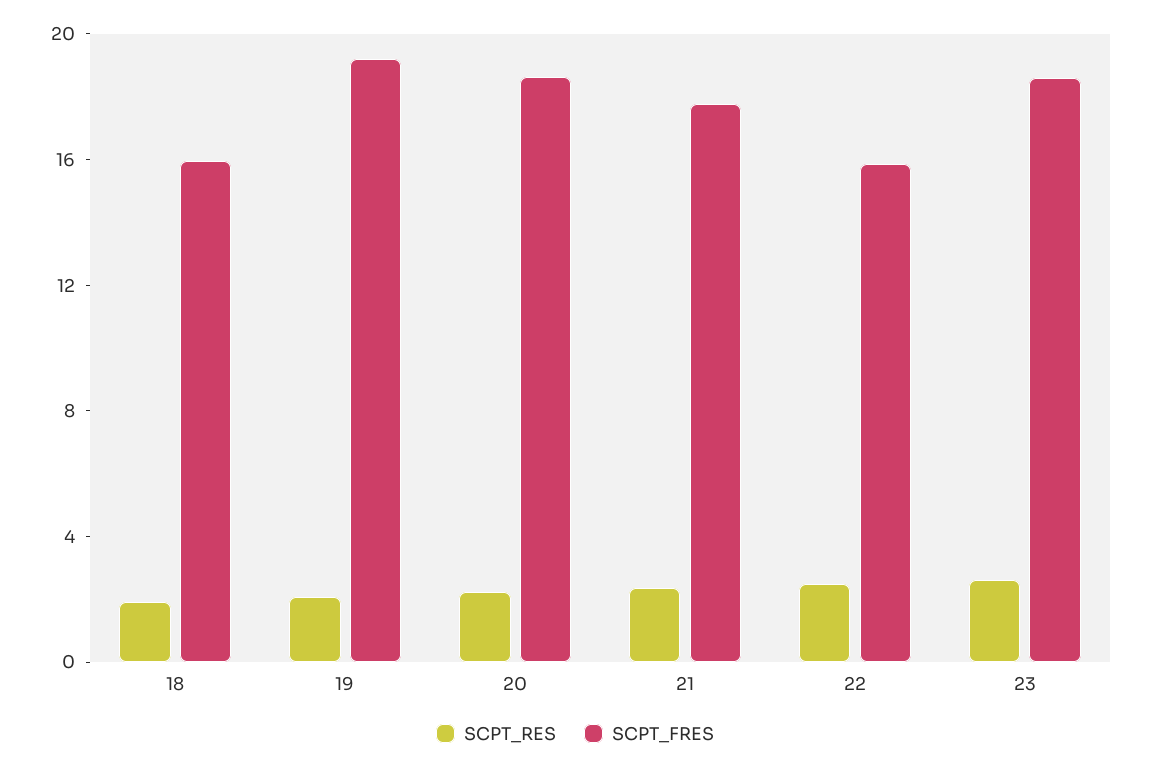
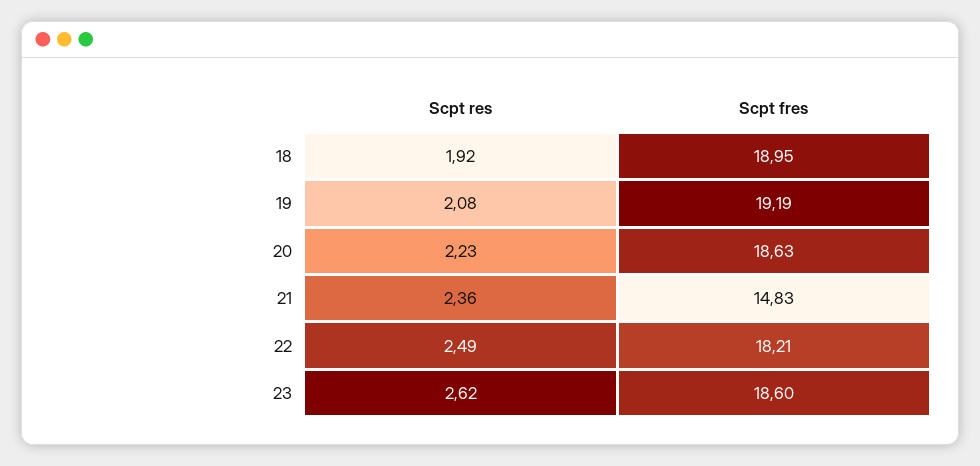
  {
    "SCPT_RES": {
      "18": 1.92,
      "19": 2.08,
      "20": 2.23,
      "21": 2.36,
      "22": 2.49,
      "23": 2.62
    },
    "SCPT_FRES": {
-     "18": 16,
+     "18": 18.95,
      "19": 19.19,
      "20": 18.63,
-     "21": 18,
+     "21": 14.83,
-     "22": 16,
+     "22": 18.21,
      "23": 18.6
    }
  }

